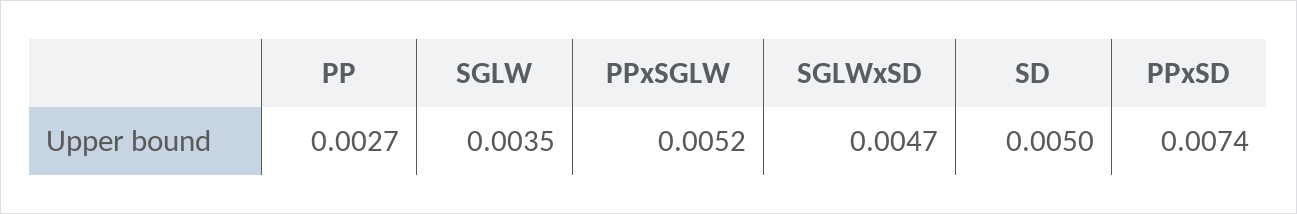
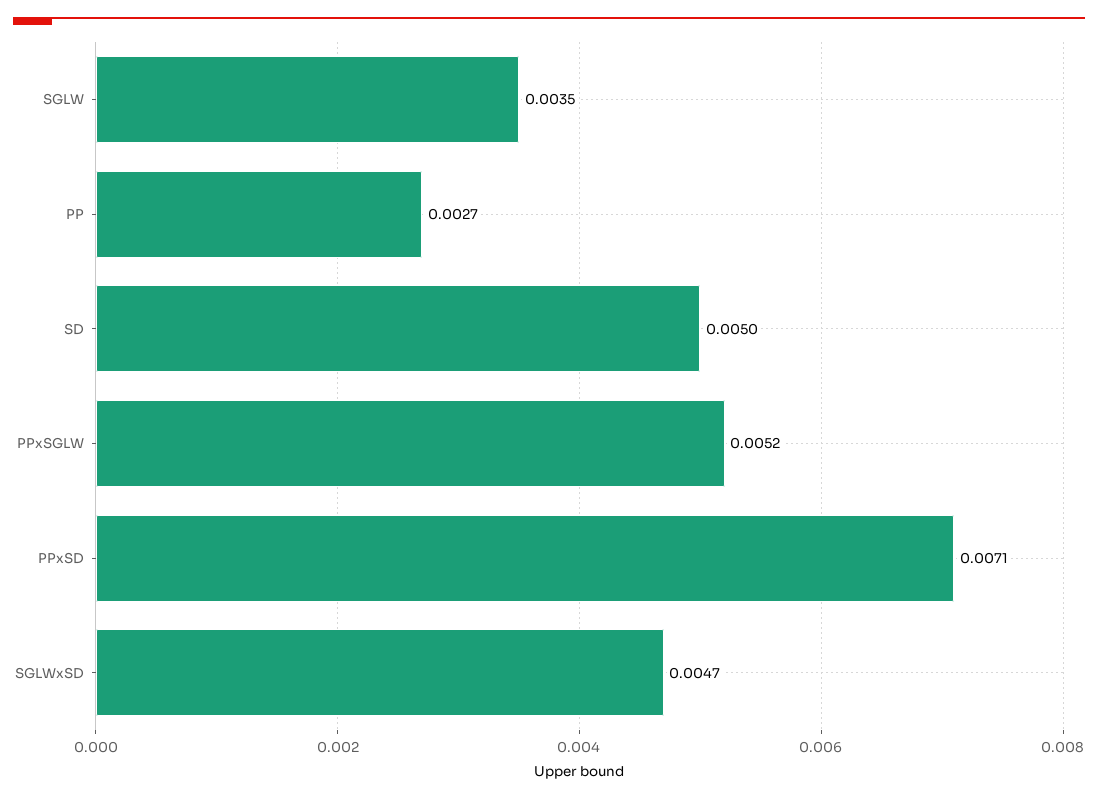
  {
    "PP": 0.0027,
    "SGLW": 0.0035,
    "PPxSGLW": 0.0052,
    "SGLWxSD": 0.0047,
    "SD": 0.005,
-   "PPxSD": 0.0074
+   "PPxSD": 0.0071
  }

